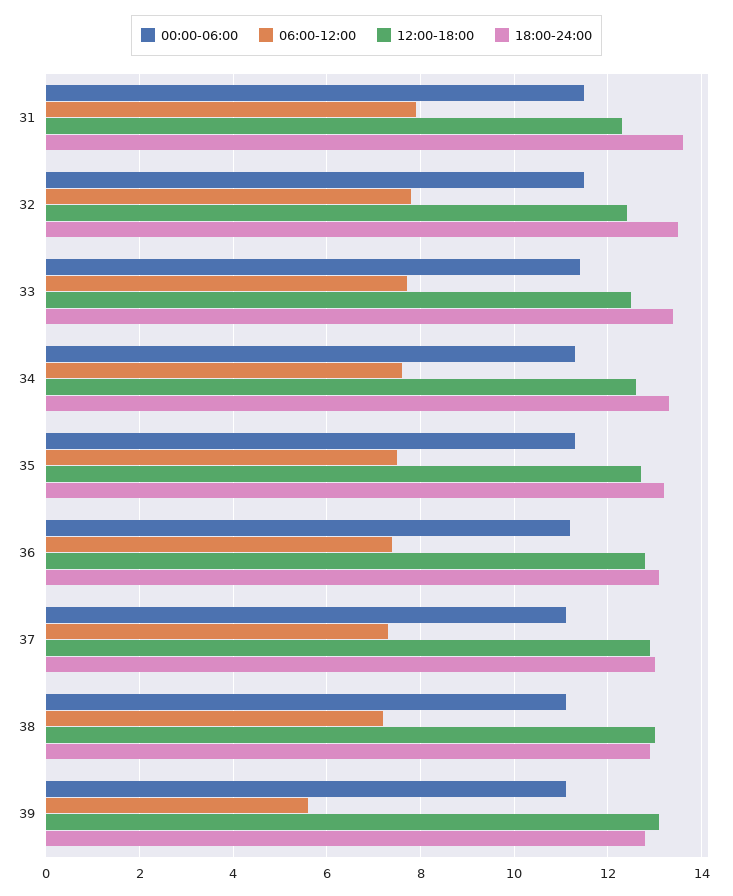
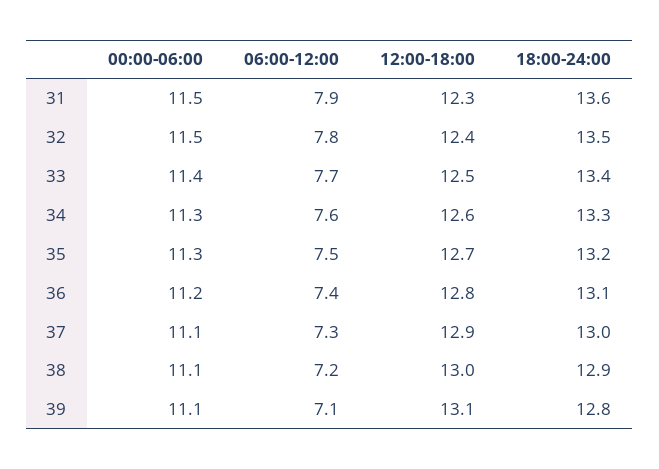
  {
    "00:00-06:00": {
      "31": 11.5,
      "32": 11.5,
      "33": 11.4,
      "34": 11.3,
      "35": 11.3,
      "36": 11.2,
      "37": 11.1,
      "38": 11.1,
      "39": 11.1
    },
    "06:00-12:00": {
      "31": 7.9,
      "32": 7.8,
      "33": 7.7,
      "34": 7.6,
      "35": 7.5,
      "36": 7.4,
      "37": 7.3,
      "38": 7.2,
-     "39": 5.5
+     "39": 7.1
    },
    "12:00-18:00": {
      "31": 12.3,
      "32": 12.4,
      "33": 12.5,
      "34": 12.6,
      "35": 12.7,
      "36": 12.8,
      "37": 12.9,
      "38": 13,
      "39": 13.1
    },
    "18:00-24:00": {
      "31": 13.6,
      "32": 13.5,
      "33": 13.4,
      "34": 13.3,
      "35": 13.2,
      "36": 13.1,
      "37": 13,
      "38": 12.9,
      "39": 12.8
    }
  }

